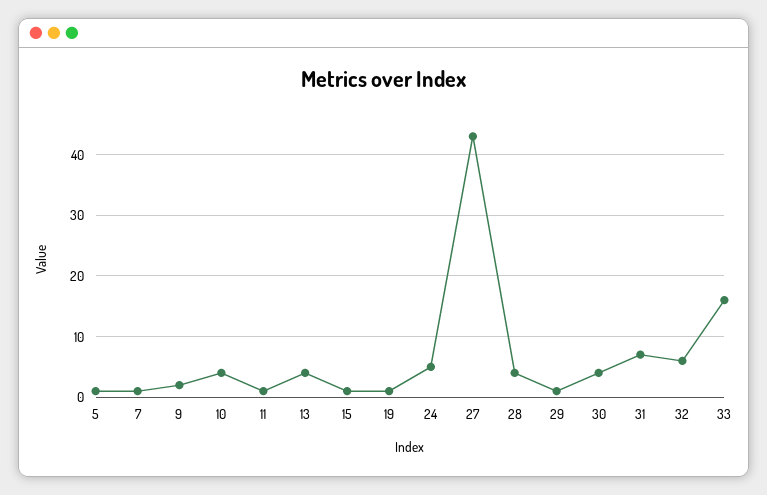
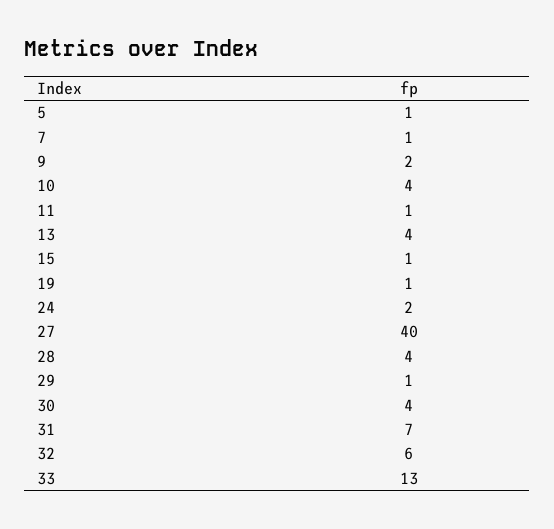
  {
    "5": 1,
    "7": 1,
    "9": 2,
    "10": 4,
    "11": 1,
    "13": 4,
    "15": 1,
    "19": 1,
-   "24": 5,
+   "24": 2,
-   "27": 43,
+   "27": 40,
    "28": 4,
    "29": 1,
    "30": 4,
    "31": 7,
    "32": 6,
-   "33": 16
+   "33": 13
  }

